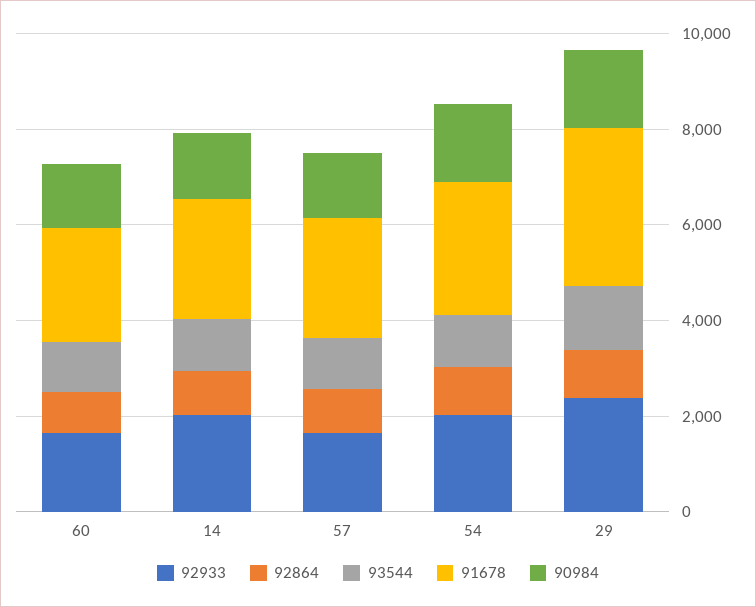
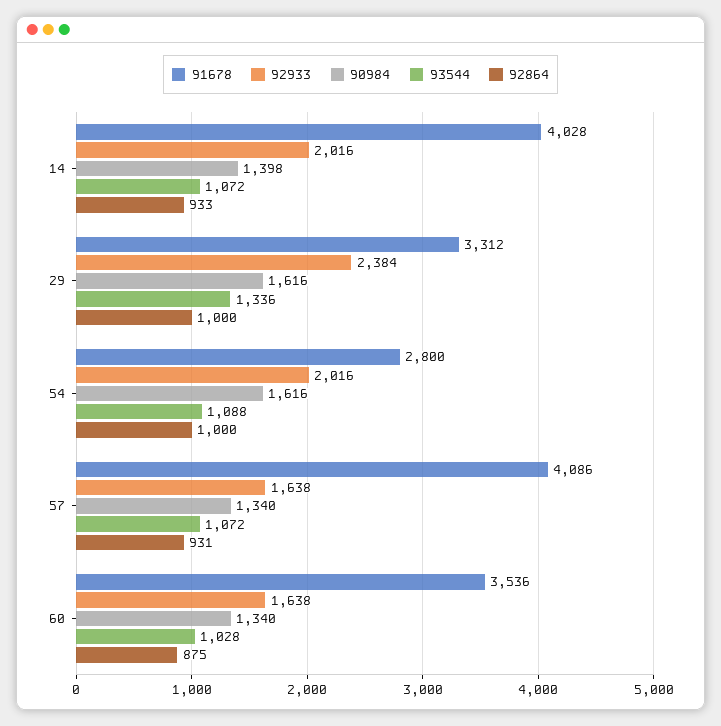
  {
    "92933": {
      "60": 1638,
      "14": 2016,
      "57": 1638,
      "54": 2016,
      "29": 2384
    },
    "92864": {
      "60": 875,
      "14": 933,
      "57": 931,
      "54": 1000,
      "29": 1000
    },
    "93544": {
      "60": 1028,
      "14": 1072,
      "57": 1072,
      "54": 1088,
      "29": 1336
    },
    "91678": {
-     "60": 2500,
+     "60": 3536,
-     "14": 2500,
+     "14": 4028,
-     "57": 2500,
+     "57": 4086,
      "54": 2800,
      "29": 3312
    },
    "90984": {
      "60": 1340,
      "14": 1398,
      "57": 1340,
      "54": 1616,
      "29": 1616
    }
  }

